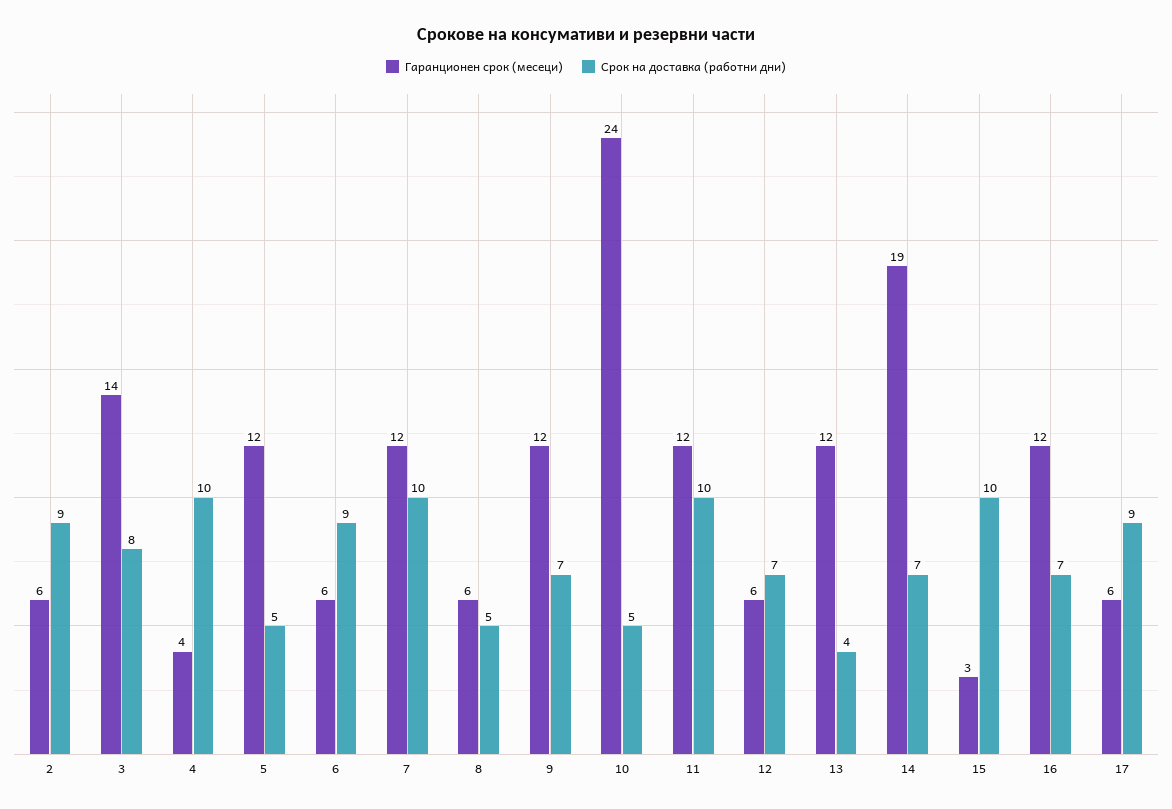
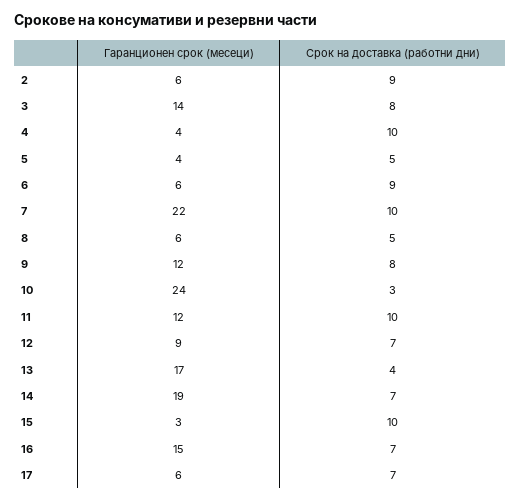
  {
    "Гаранционен срок (месеци)": {
      "2": 6,
      "3": 14,
      "4": 4,
-     "5": 12,
+     "5": 4,
      "6": 6,
-     "7": 12,
+     "7": 22,
      "8": 6,
      "9": 12,
      "10": 24,
      "11": 12,
-     "12": 6,
+     "12": 9,
-     "13": 12,
+     "13": 17,
      "14": 19,
      "15": 3,
-     "16": 12,
+     "16": 15,
      "17": 6
    },
    "Срок на доставка (работни дни)": {
      "2": 9,
      "3": 8,
      "4": 10,
      "5": 5,
      "6": 9,
      "7": 10,
      "8": 5,
-     "9": 7,
+     "9": 8,
-     "10": 5,
+     "10": 3,
      "11": 10,
      "12": 7,
      "13": 4,
      "14": 7,
      "15": 10,
      "16": 7,
-     "17": 9
+     "17": 7
    }
  }

